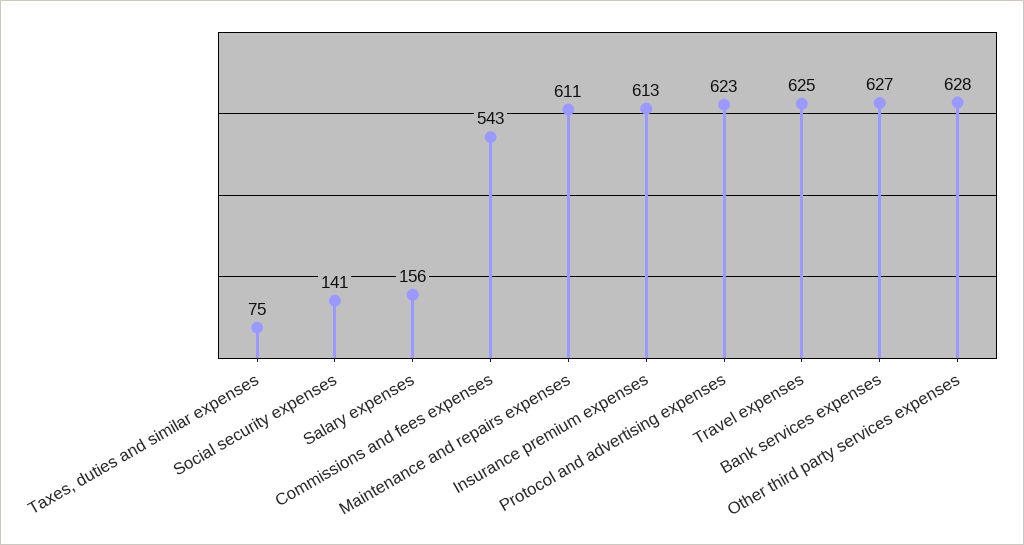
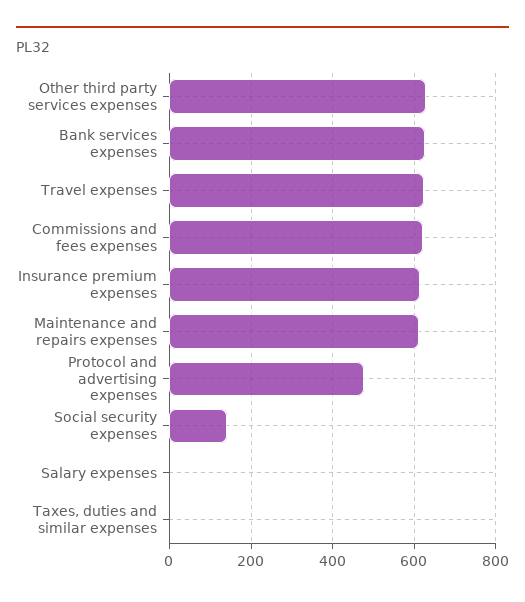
  {
-   "Taxes, duties and similar expenses": 75,
+   "Taxes, duties and similar expenses": 0,
    "Social security expenses": 141,
-   "Salary expenses": 156,
+   "Salary expenses": 0,
-   "Commissions and fees expenses": 543,
+   "Commissions and fees expenses": 620,
    "Maintenance and repairs expenses": 611,
    "Insurance premium expenses": 613,
-   "Protocol and advertising expenses": 623,
+   "Protocol and advertising expenses": 480,
    "Travel expenses": 625,
    "Bank services expenses": 627,
    "Other third party services expenses": 628
  }

